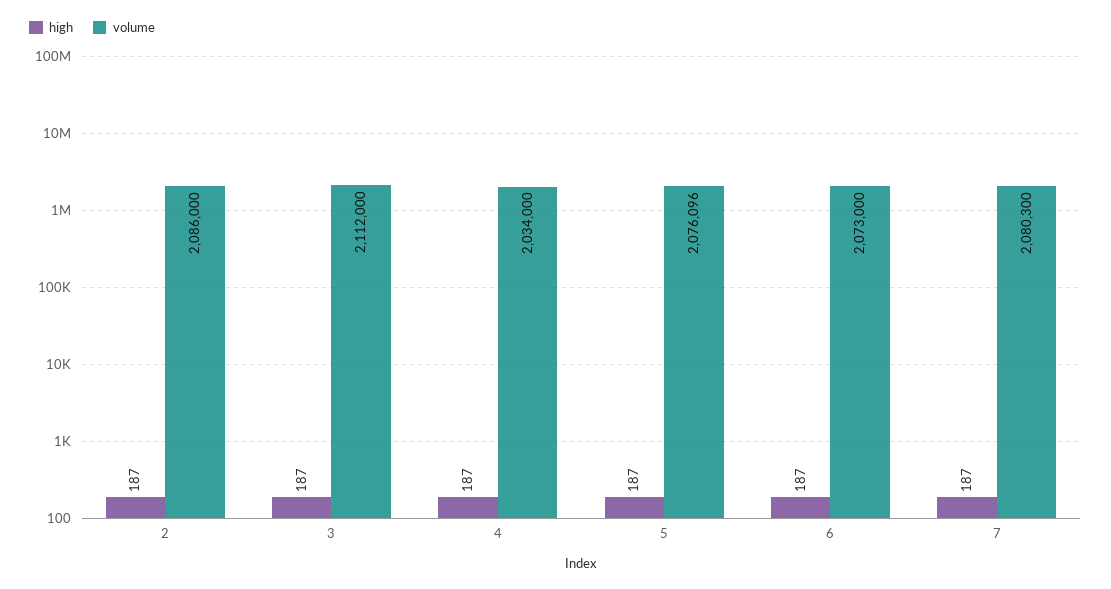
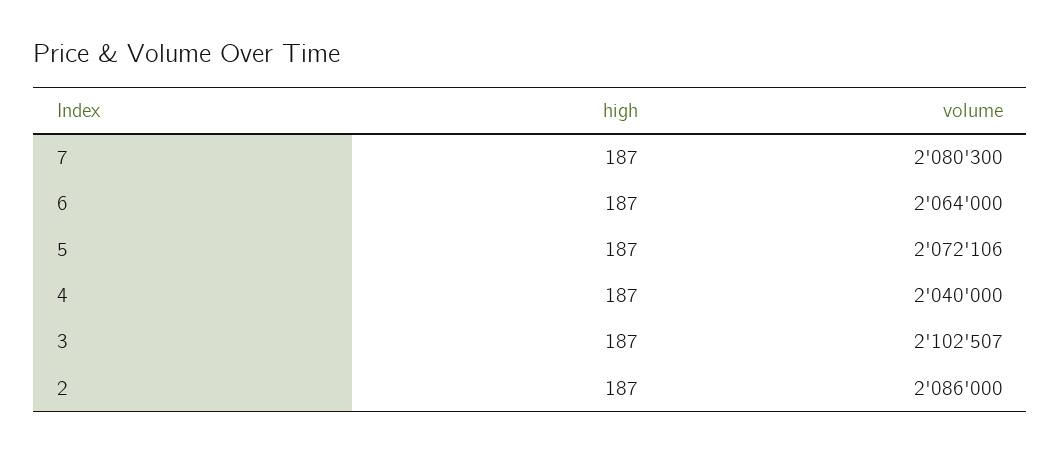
  {
    "high": {
      "2": 187,
      "3": 187,
      "4": 187,
      "5": 187,
      "6": 187,
      "7": 187
    },
    "volume": {
      "2": 2086000,
-     "3": 2112000,
+     "3": 2102507,
-     "4": 2034000,
+     "4": 2040000,
-     "5": 2076096,
+     "5": 2072106,
-     "6": 2073000,
+     "6": 2064000,
      "7": 2080300
    }
  }

